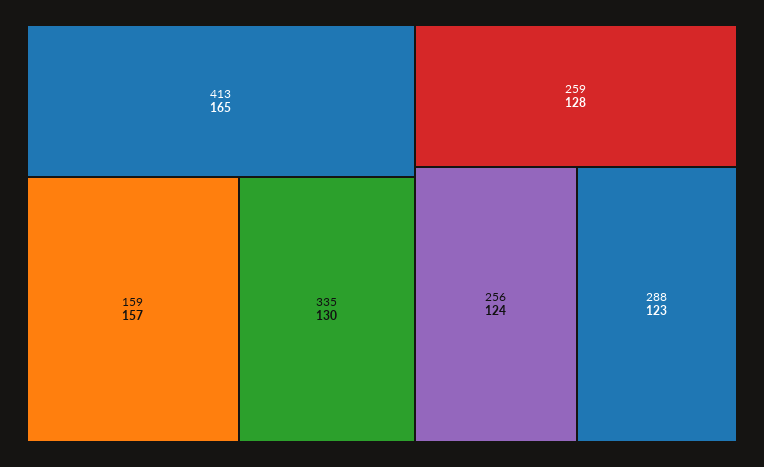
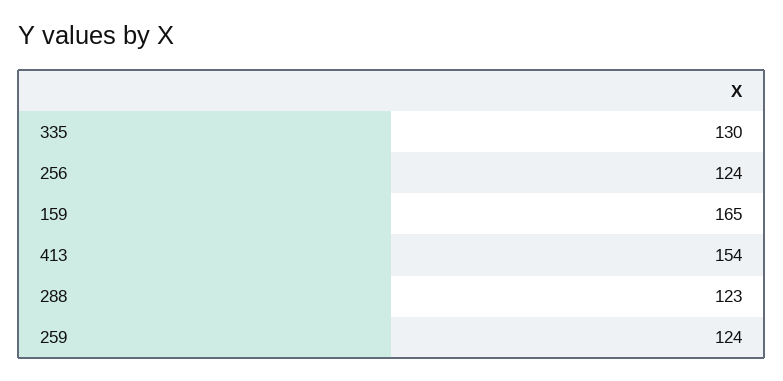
  {
-   "413": 165,
+   "413": 154,
-   "159": 157,
+   "159": 165,
    "335": 130,
-   "259": 128,
+   "259": 124,
    "256": 124,
    "288": 123
  }

